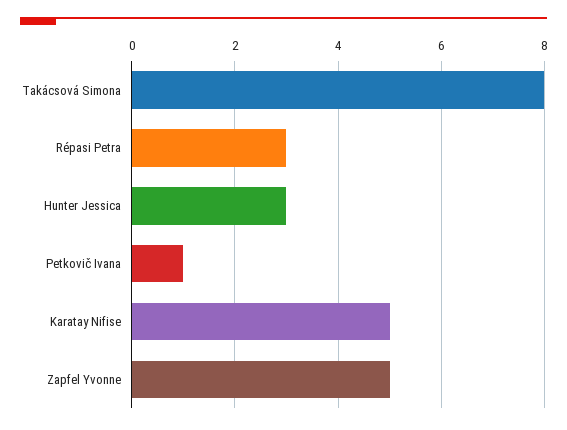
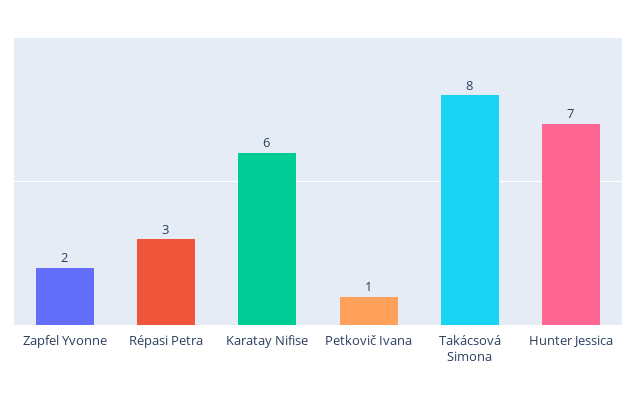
  {
    "Takácsová Simona": 8,
    "Répasi Petra": 3,
-   "Hunter Jessica": 3,
+   "Hunter Jessica": 7,
    "Petkovič Ivana": 1,
-   "Karatay Nifise": 5,
+   "Karatay Nifise": 6,
-   "Zapfel Yvonne": 5
+   "Zapfel Yvonne": 2
  }

